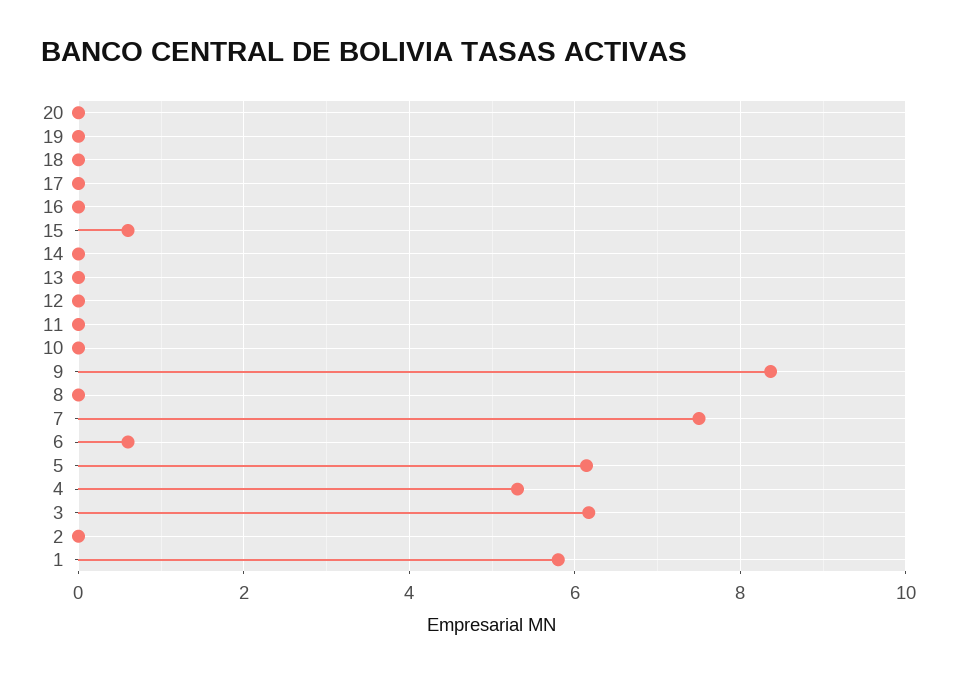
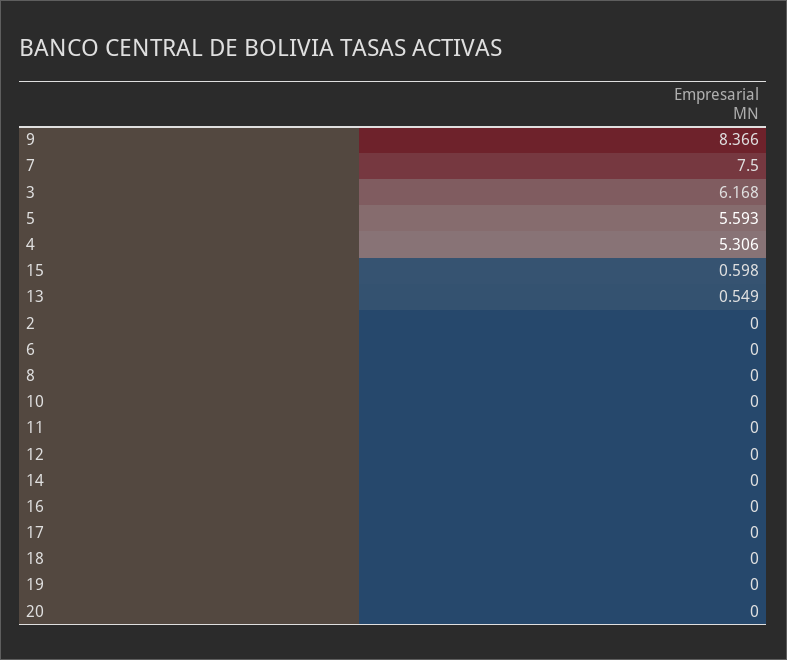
  {
    "20": 0,
    "19": 0,
    "18": 0,
    "17": 0,
    "16": 0,
    "15": 0.598,
    "14": 0,
-   "13": 0,
+   "13": 0.549,
    "12": 0,
    "11": 0,
    "10": 0,
    "9": 8.366,
    "8": 0,
    "7": 7.5,
-   "6": 0.6,
+   "6": 0,
-   "5": 6.2,
+   "5": 5.593,
    "4": 5.306,
    "3": 6.168,
-   "2": 0,
+   "2": 0
-   "1": 5.8
  }

